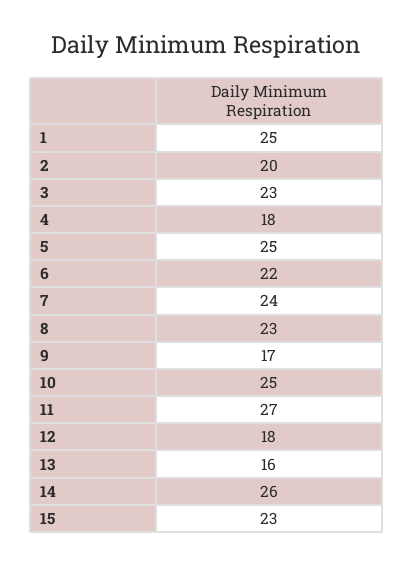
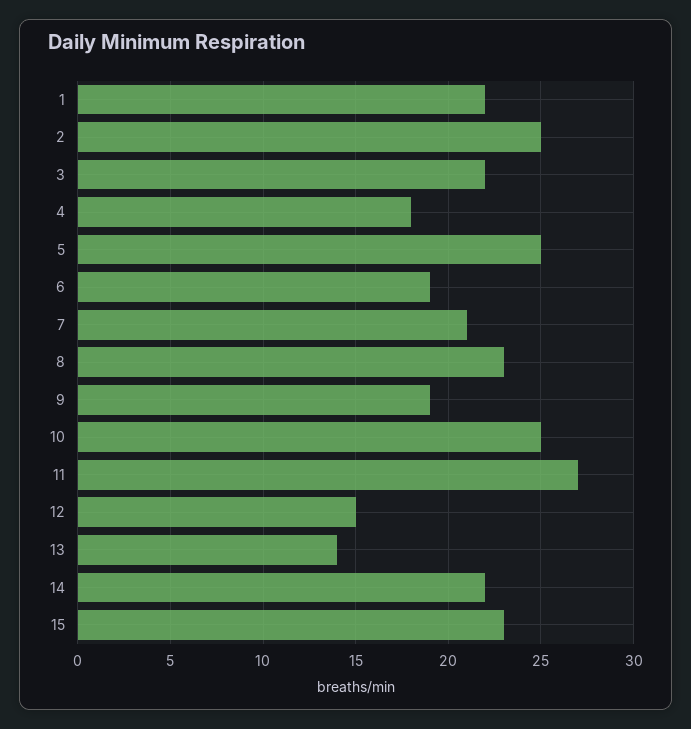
  {
-   "1": 25,
+   "1": 22,
-   "2": 20,
+   "2": 25,
-   "3": 23,
+   "3": 22,
    "4": 18,
    "5": 25,
-   "6": 22,
+   "6": 19,
-   "7": 24,
+   "7": 21,
    "8": 23,
-   "9": 17,
+   "9": 19,
    "10": 25,
    "11": 27,
-   "12": 18,
+   "12": 15,
-   "13": 16,
+   "13": 14,
-   "14": 26,
+   "14": 22,
    "15": 23
  }

